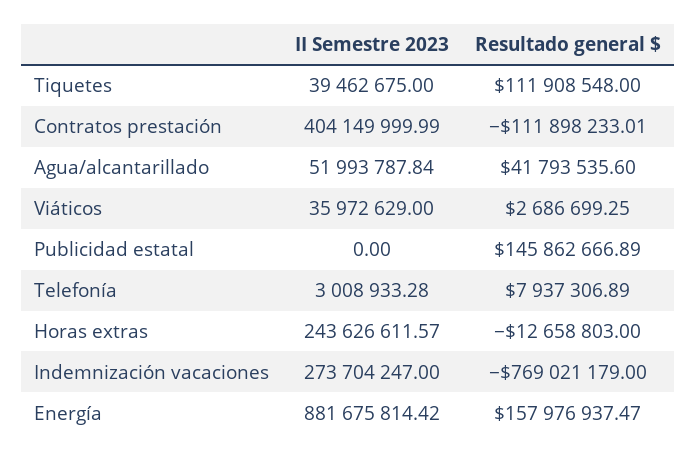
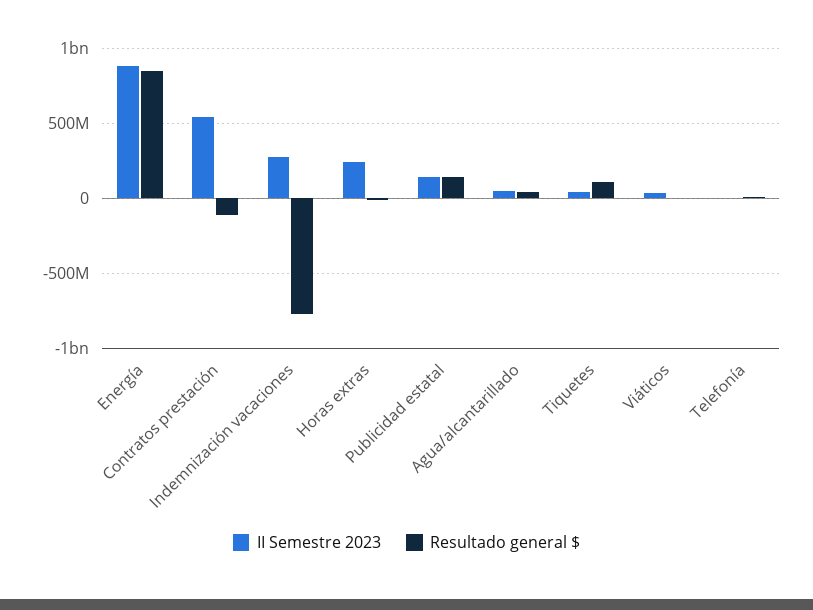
  {
    "II Semestre 2023": {
      "Tiquetes": 39462675,
-     "Contratos prestación": 404149999.99,
+     "Contratos prestación": 550000000,
      "Agua/alcantarillado": 51993787.84,
      "Viáticos": 35972629,
-     "Publicidad estatal": 0,
+     "Publicidad estatal": 150000000,
      "Telefonía": 3008933.28,
      "Horas extras": 243626611.57,
      "Indemnización vacaciones": 273704247,
      "Energía": 881675814.42
    },
    "Resultado general $": {
      "Tiquetes": 111908548,
      "Contratos prestación": -111898233.01,
      "Agua/alcantarillado": 41793535.6,
      "Viáticos": 2686699.25,
      "Publicidad estatal": 145862666.89,
      "Telefonía": 7937306.89,
      "Horas extras": -12658803,
      "Indemnización vacaciones": -769021179,
-     "Energía": 157976937.47
+     "Energía": 850000000
    }
  }

